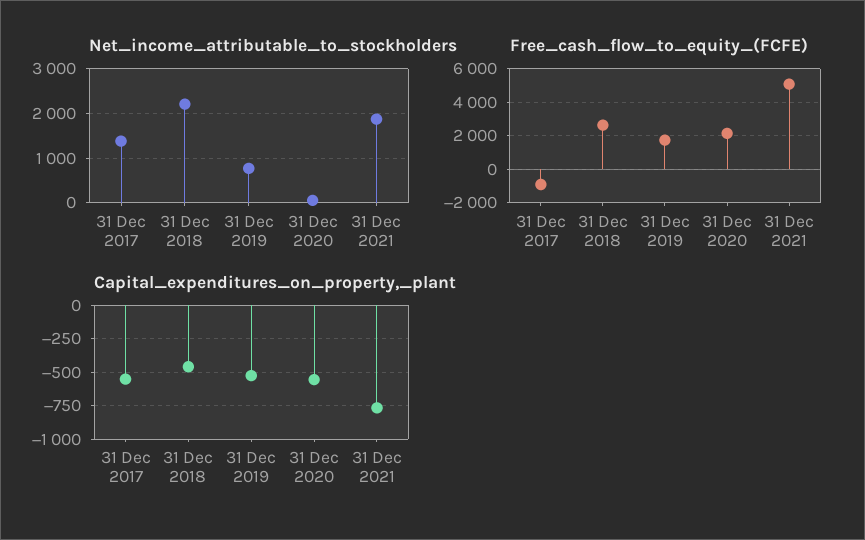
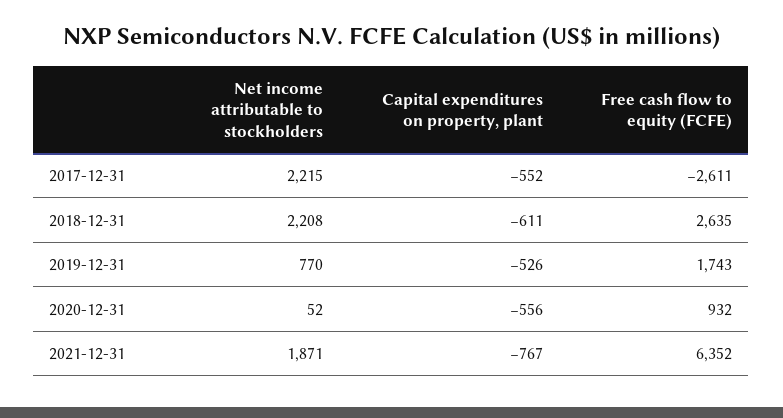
  {
    "Net_income_attributable_to_stockholders": {
-     "31 Dec 2017": 1400,
+     "31 Dec 2017": 2215,
      "31 Dec 2018": 2208,
      "31 Dec 2019": 770,
      "31 Dec 2020": 52,
      "31 Dec 2021": 1871
    },
    "Free_cash_flow_to_equity_(FCFE)": {
-     "31 Dec 2017": -1000,
+     "31 Dec 2017": -2611,
      "31 Dec 2018": 2635,
      "31 Dec 2019": 1743,
-     "31 Dec 2020": 2000,
+     "31 Dec 2020": 932,
-     "31 Dec 2021": 5000
+     "31 Dec 2021": 6352
    },
    "Capital_expenditures_on_property,_plant": {
      "31 Dec 2017": -552,
-     "31 Dec 2018": -450,
+     "31 Dec 2018": -611,
      "31 Dec 2019": -526,
      "31 Dec 2020": -556,
      "31 Dec 2021": -767
    }
  }

